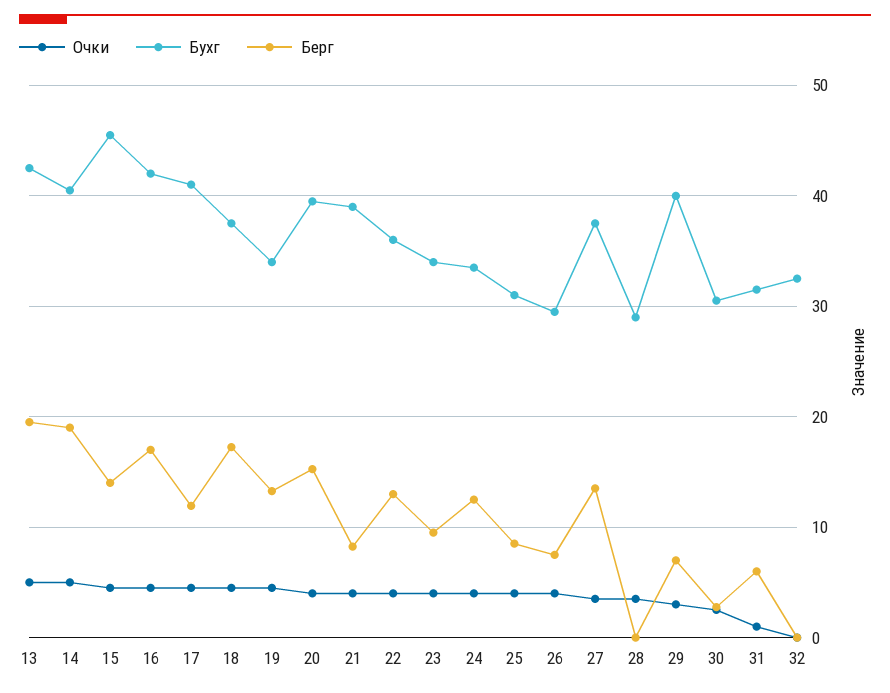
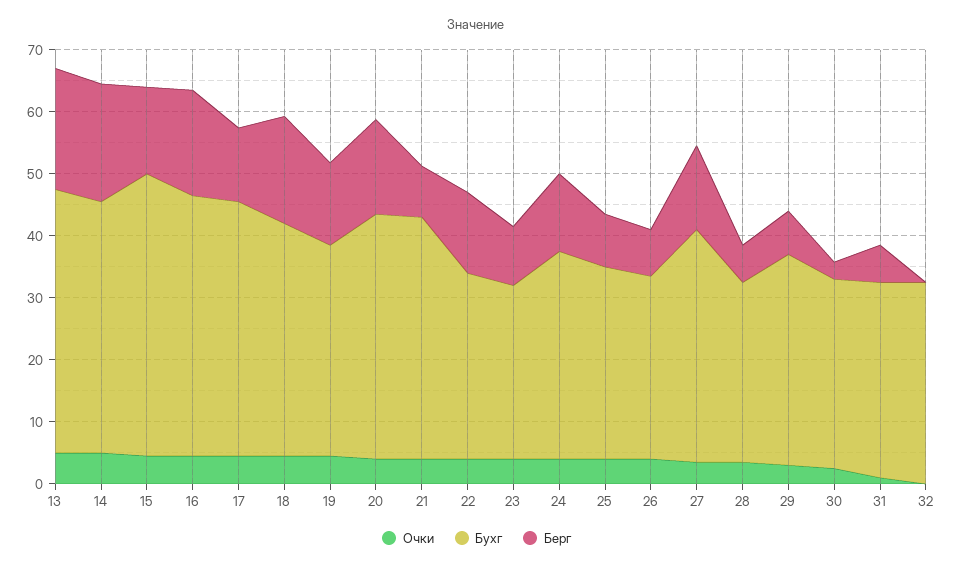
  {
    "Очки": {
      "13": 5,
      "14": 5,
      "15": 5,
      "16": 5,
      "17": 5,
      "18": 5,
      "19": 5,
      "20": 4,
      "21": 4,
      "22": 4,
      "23": 4,
      "24": 4,
      "25": 4,
      "26": 4,
      "27": 4,
      "28": 4,
      "29": 3,
      "30": 3,
      "31": 1,
      "32": 0
    },
    "Бухг": {
      "13": 43,
      "14": 41,
      "15": 46,
      "16": 42,
      "17": 41,
      "18": 38,
      "19": 34,
      "20": 40,
      "21": 39,
-     "22": 36,
+     "22": 30,
-     "23": 34,
+     "23": 28,
      "24": 34,
      "25": 31,
      "26": 30,
      "27": 38,
      "28": 29,
-     "29": 40,
+     "29": 34,
      "30": 31,
      "31": 32,
      "32": 33
    },
    "Берг": {
      "13": 20,
      "14": 19,
      "15": 14,
      "16": 17,
      "17": 12,
      "18": 17,
      "19": 13,
      "20": 15,
      "21": 8,
      "22": 13,
      "23": 10,
      "24": 13,
      "25": 9,
      "26": 8,
      "27": 14,
-     "28": 0,
+     "28": 6,
      "29": 7,
      "30": 3,
      "31": 6,
      "32": 0
    }
  }

